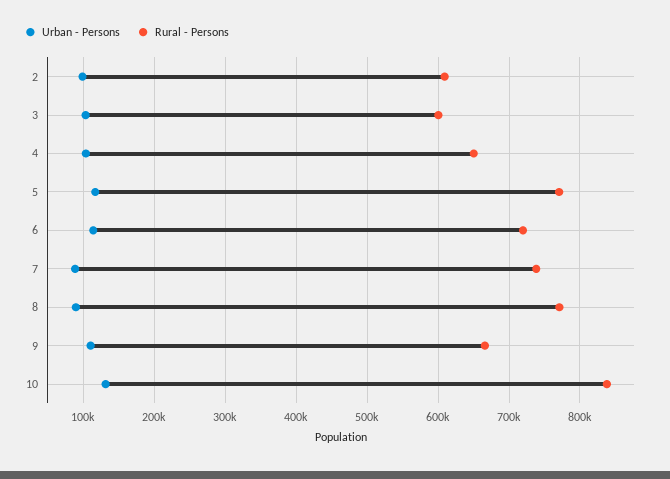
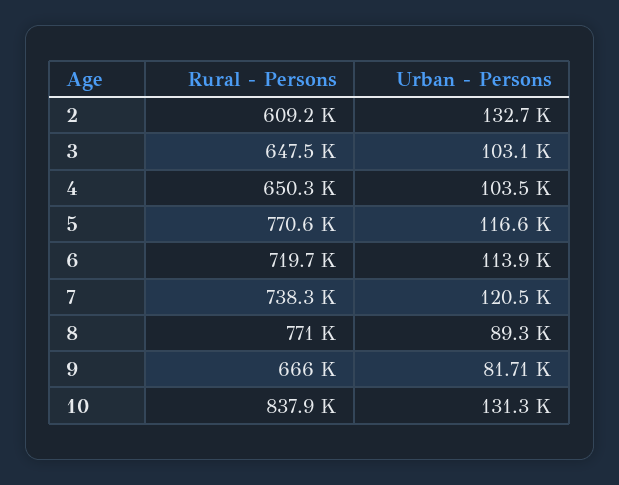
  {
    "Urban - Persons": {
-     "2": 100000,
+     "2": 132700,
      "3": 103100,
      "4": 103500,
      "5": 116600,
      "6": 113900,
-     "7": 90000,
+     "7": 120500,
      "8": 89300,
-     "9": 110000,
+     "9": 81710,
      "10": 131300
    },
    "Rural - Persons": {
      "2": 609200,
-     "3": 600000,
+     "3": 647500,
      "4": 650300,
      "5": 770600,
      "6": 719700,
      "7": 738300,
      "8": 771000,
      "9": 666000,
      "10": 837900
    }
  }

